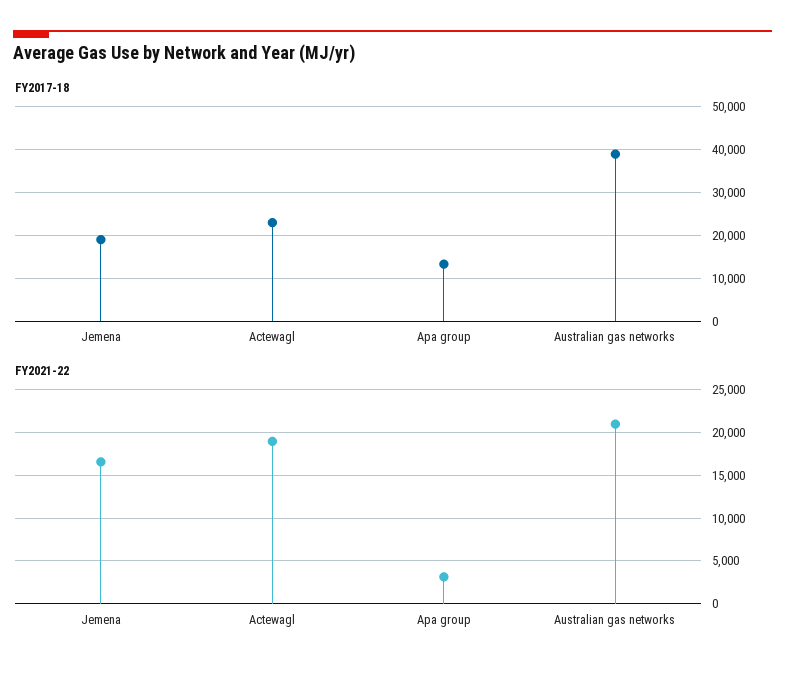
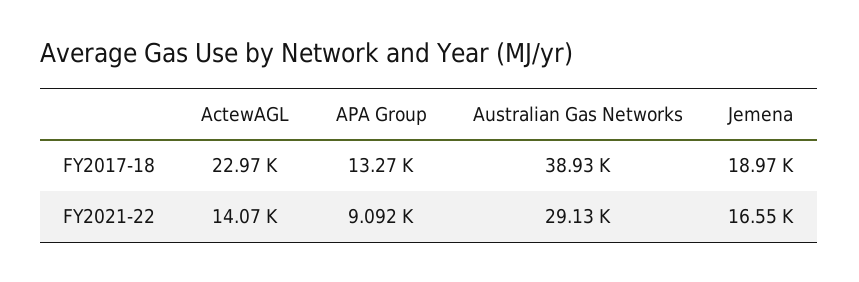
  {
    "FY2017-18": {
      "Jemena": 18970,
      "Actewagl": 22970,
      "Apa group": 13270,
      "Australian gas networks": 38930
    },
    "FY2021-22": {
      "Jemena": 16550,
-     "Actewagl": 19000,
+     "Actewagl": 14070,
-     "Apa group": 3000,
+     "Apa group": 9092,
-     "Australian gas networks": 21000
+     "Australian gas networks": 29130
    }
  }

